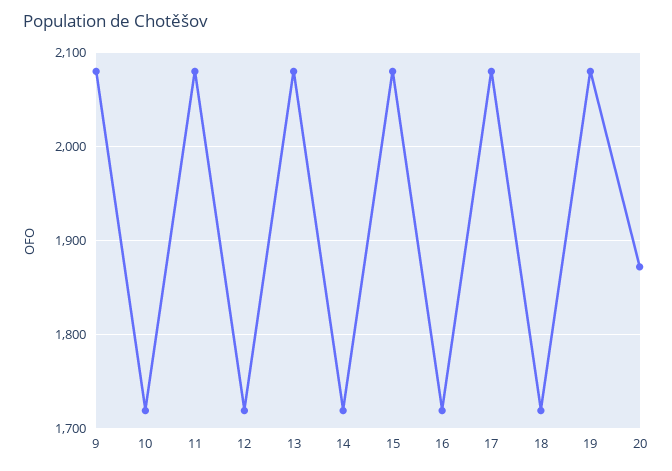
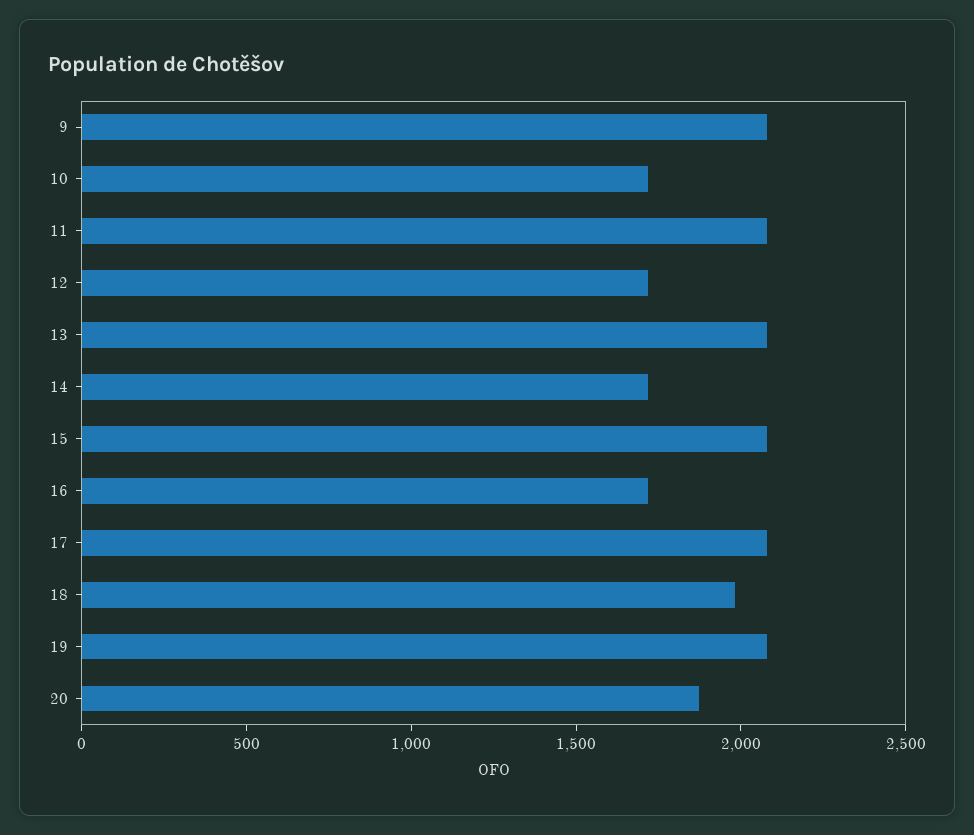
  {
    "9": 2080,
    "10": 1720,
    "11": 2080,
    "12": 1720,
    "13": 2080,
    "14": 1720,
    "15": 2080,
    "16": 1720,
    "17": 2080,
-   "18": 1720,
+   "18": 2000,
    "19": 2080,
    "20": 1870
  }

